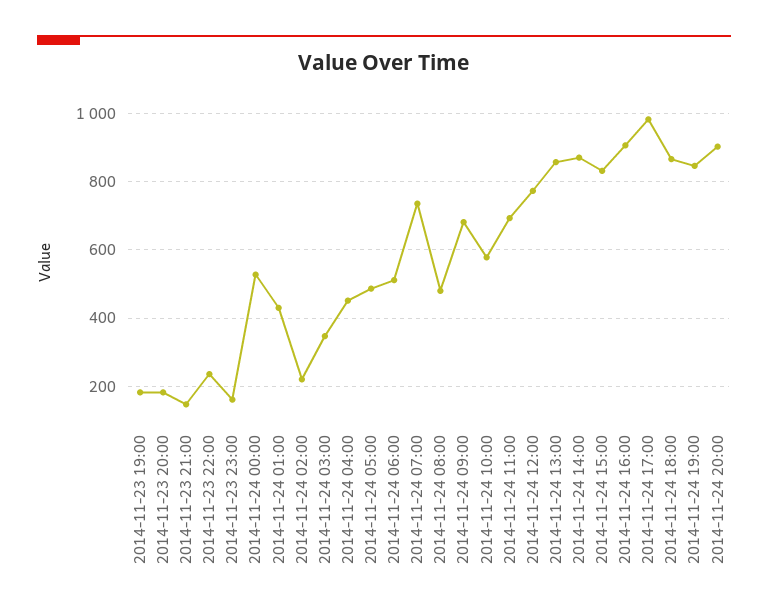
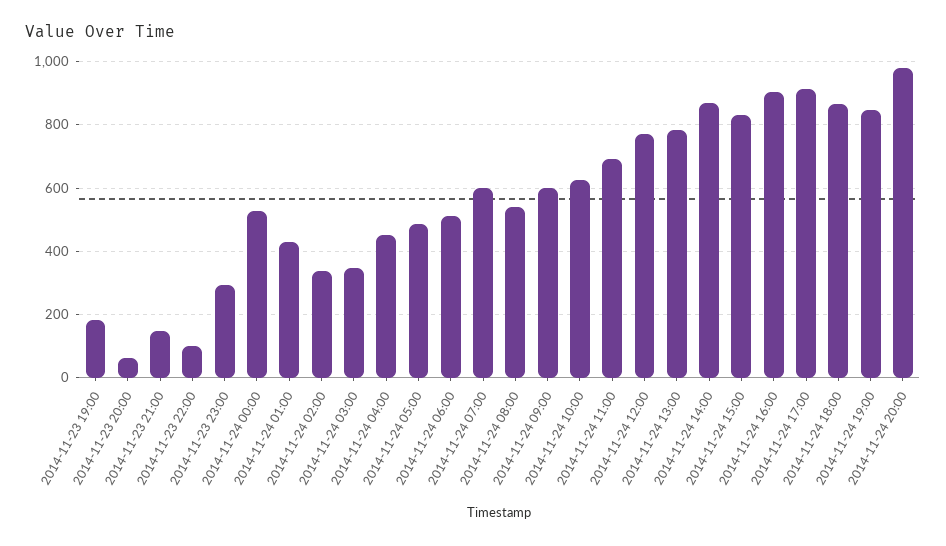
  {
    "2014-11-23 19:00": 180,
-   "2014-11-23 20:00": 180,
+   "2014-11-23 20:00": 60,
    "2014-11-23 21:00": 140,
-   "2014-11-23 22:00": 240,
+   "2014-11-23 22:00": 100,
-   "2014-11-23 23:00": 160,
+   "2014-11-23 23:00": 300,
    "2014-11-24 00:00": 520,
    "2014-11-24 01:00": 440,
-   "2014-11-24 02:00": 220,
+   "2014-11-24 02:00": 340,
    "2014-11-24 03:00": 340,
    "2014-11-24 04:00": 460,
    "2014-11-24 05:00": 480,
    "2014-11-24 06:00": 520,
-   "2014-11-24 07:00": 740,
+   "2014-11-24 07:00": 600,
-   "2014-11-24 08:00": 480,
+   "2014-11-24 08:00": 540,
-   "2014-11-24 09:00": 680,
+   "2014-11-24 09:00": 600,
-   "2014-11-24 10:00": 580,
+   "2014-11-24 10:00": 620,
    "2014-11-24 11:00": 700,
    "2014-11-24 12:00": 780,
-   "2014-11-24 13:00": 860,
+   "2014-11-24 13:00": 780,
    "2014-11-24 14:00": 880,
    "2014-11-24 15:00": 840,
    "2014-11-24 16:00": 900,
-   "2014-11-24 17:00": 980,
+   "2014-11-24 17:00": 920,
    "2014-11-24 18:00": 860,
    "2014-11-24 19:00": 840,
-   "2014-11-24 20:00": 900
+   "2014-11-24 20:00": 980
  }

